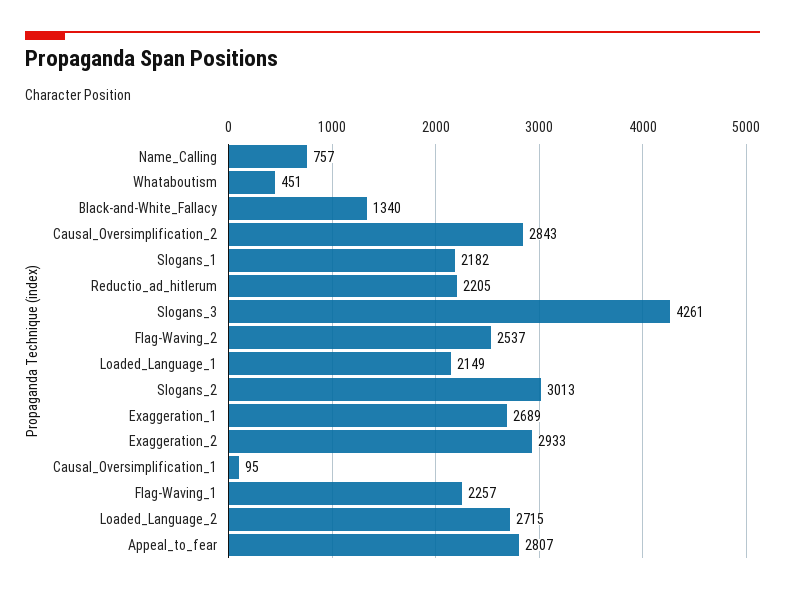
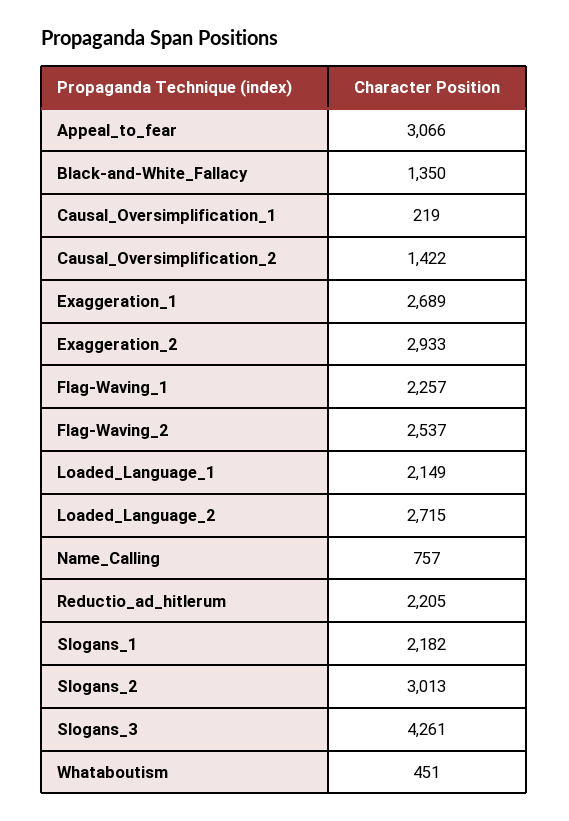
  {
    "Name_Calling": 757,
    "Whataboutism": 451,
-   "Black-and-White_Fallacy": 1340,
+   "Black-and-White_Fallacy": 1350,
-   "Causal_Oversimplification_2": 2843,
+   "Causal_Oversimplification_2": 1422,
    "Slogans_1": 2182,
    "Reductio_ad_hitlerum": 2205,
    "Slogans_3": 4261,
    "Flag-Waving_2": 2537,
    "Loaded_Language_1": 2149,
    "Slogans_2": 3013,
    "Exaggeration_1": 2689,
    "Exaggeration_2": 2933,
-   "Causal_Oversimplification_1": 95,
+   "Causal_Oversimplification_1": 219,
    "Flag-Waving_1": 2257,
    "Loaded_Language_2": 2715,
-   "Appeal_to_fear": 2807
+   "Appeal_to_fear": 3066
  }

